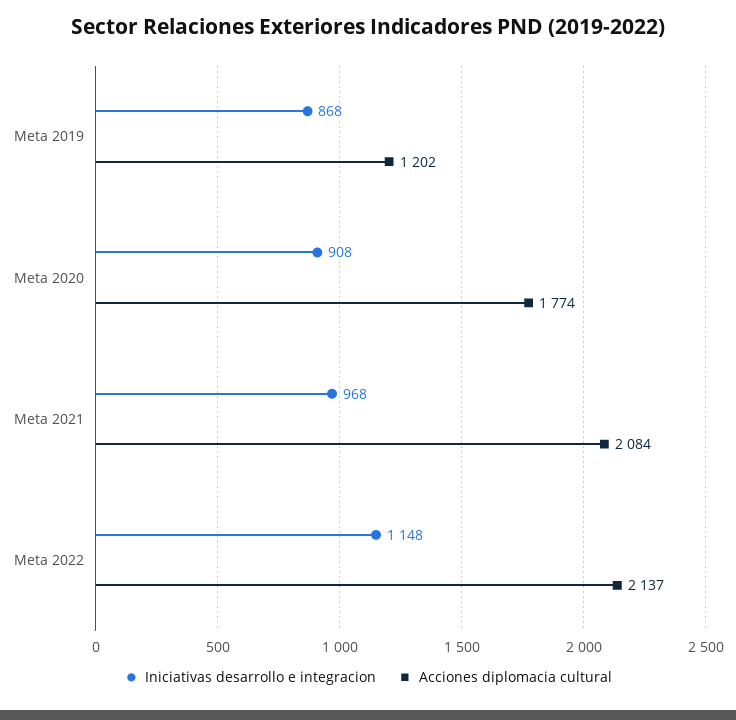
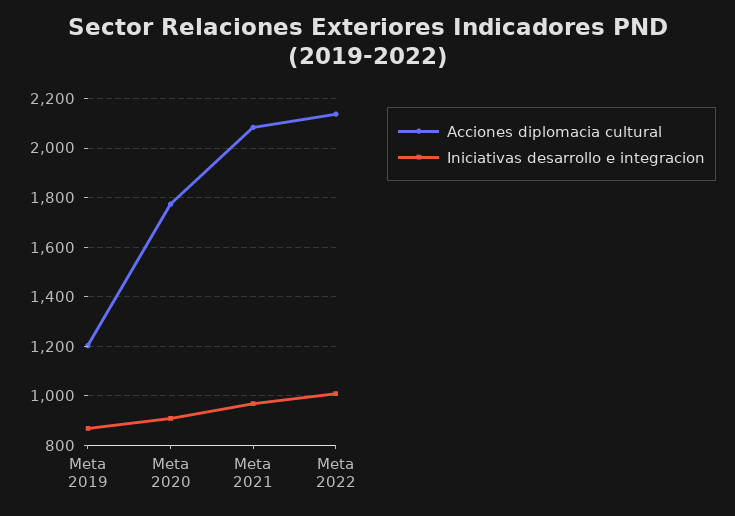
  {
    "Iniciativas desarrollo e integracion": {
      "Meta 2019": 868,
      "Meta 2020": 908,
      "Meta 2021": 968,
-     "Meta 2022": 1148
+     "Meta 2022": 1000
    },
    "Acciones diplomacia cultural": {
      "Meta 2019": 1202,
      "Meta 2020": 1774,
      "Meta 2021": 2084,
      "Meta 2022": 2137
    }
  }

